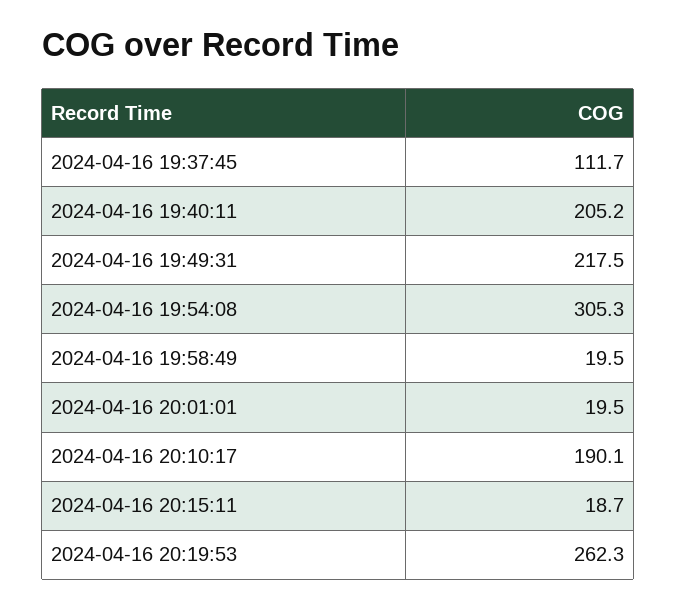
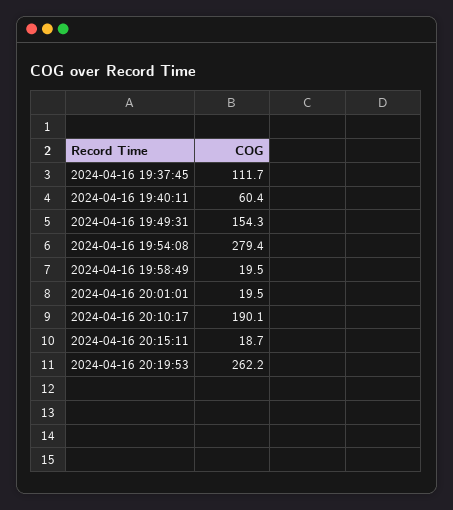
  {
    "2024-04-16 19:37:45": 111.7,
-   "2024-04-16 19:40:11": 205.2,
+   "2024-04-16 19:40:11": 60.4,
-   "2024-04-16 19:49:31": 217.5,
+   "2024-04-16 19:49:31": 154.3,
-   "2024-04-16 19:54:08": 305.3,
+   "2024-04-16 19:54:08": 279.4,
    "2024-04-16 19:58:49": 19.5,
    "2024-04-16 20:01:01": 19.5,
    "2024-04-16 20:10:17": 190.1,
    "2024-04-16 20:15:11": 18.7,
-   "2024-04-16 20:19:53": 262.3
+   "2024-04-16 20:19:53": 262.2
  }

